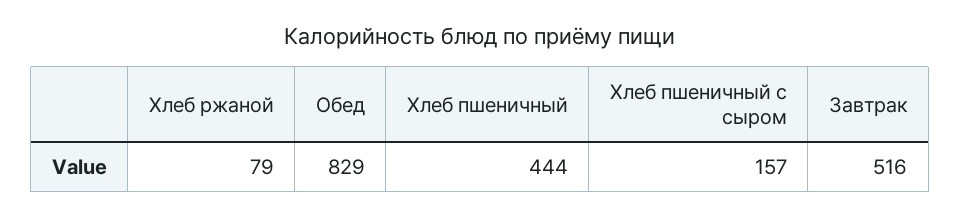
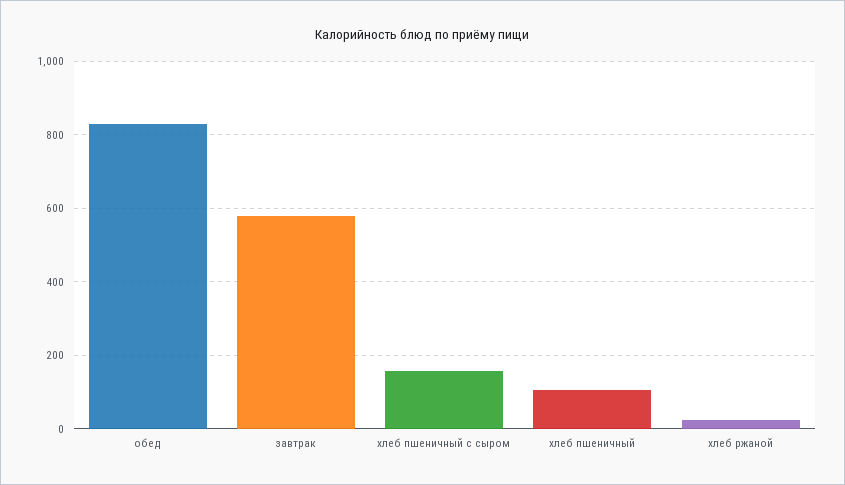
  {
-   "Хлеб ржаной": 79,
+   "Хлеб ржаной": 20,
    "Обед": 829,
-   "Хлеб пшеничный": 444,
+   "Хлеб пшеничный": 100,
    "Хлеб пшеничный с сыром": 157,
-   "Завтрак": 516
+   "Завтрак": 580
  }

